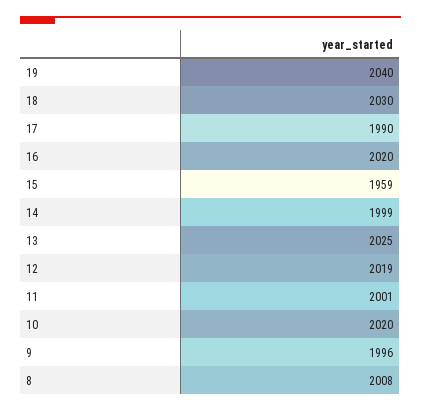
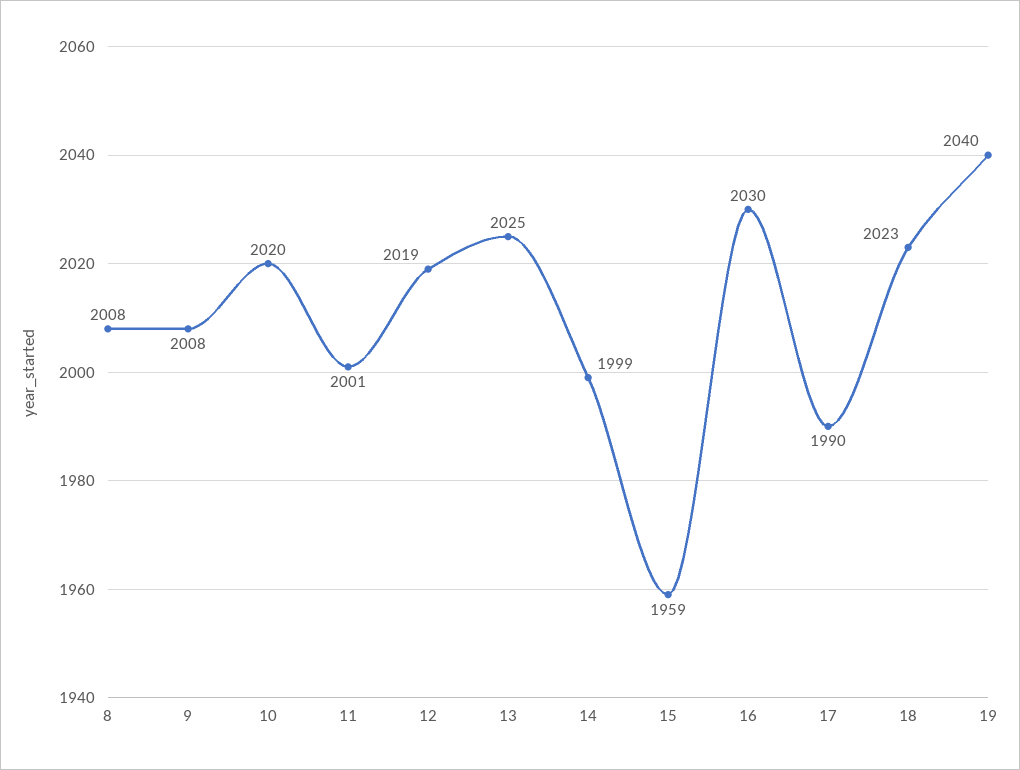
  {
    "19": 2040,
-   "18": 2030,
+   "18": 2023,
    "17": 1990,
-   "16": 2020,
+   "16": 2030,
    "15": 1959,
    "14": 1999,
    "13": 2025,
    "12": 2019,
    "11": 2001,
    "10": 2020,
-   "9": 1996,
+   "9": 2008,
    "8": 2008
  }

